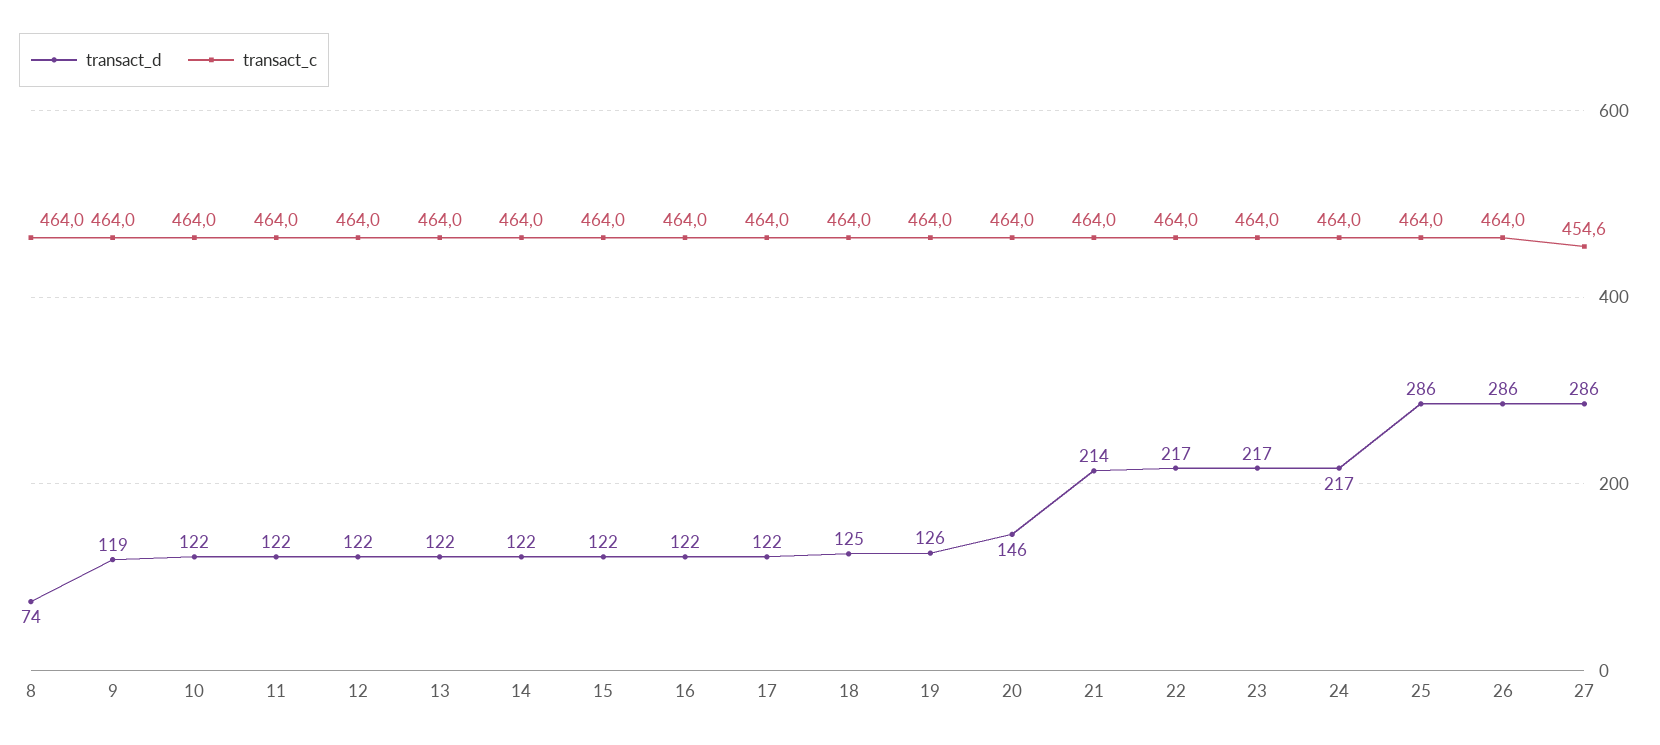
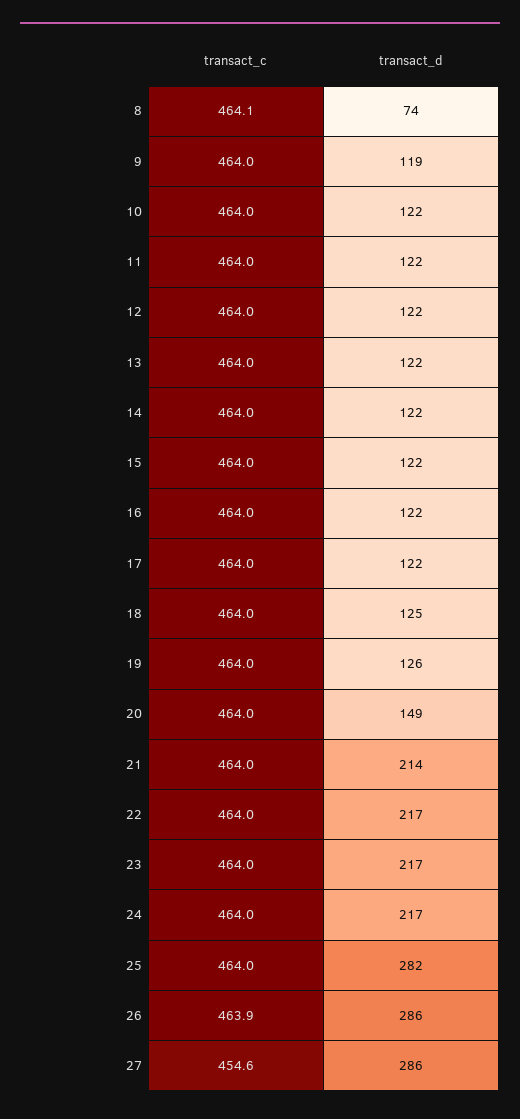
  {
    "transact_d": {
      "8": 74,
      "9": 119,
      "10": 122,
      "11": 122,
      "12": 122,
      "13": 122,
      "14": 122,
      "15": 122,
      "16": 122,
      "17": 122,
      "18": 125,
      "19": 126,
-     "20": 146,
+     "20": 149,
      "21": 214,
      "22": 217,
      "23": 217,
      "24": 217,
-     "25": 286,
+     "25": 282,
      "26": 286,
      "27": 286
    },
    "transact_c": {
-     "8": 464,
+     "8": 464.1,
      "9": 464,
      "10": 464,
      "11": 464,
      "12": 464,
      "13": 464,
      "14": 464,
      "15": 464,
      "16": 464,
      "17": 464,
      "18": 464,
      "19": 464,
      "20": 464,
      "21": 464,
      "22": 464,
      "23": 464,
      "24": 464,
      "25": 464,
-     "26": 464,
+     "26": 463.9,
      "27": 454.6
    }
  }

